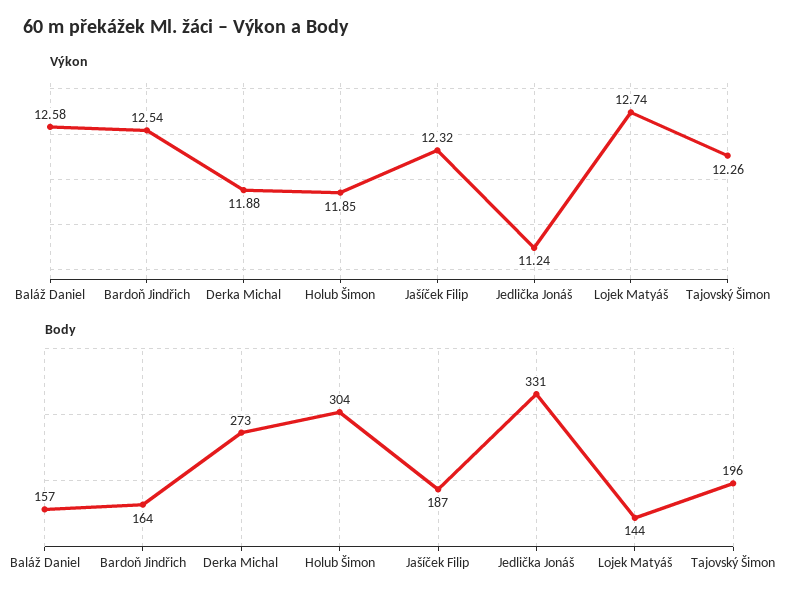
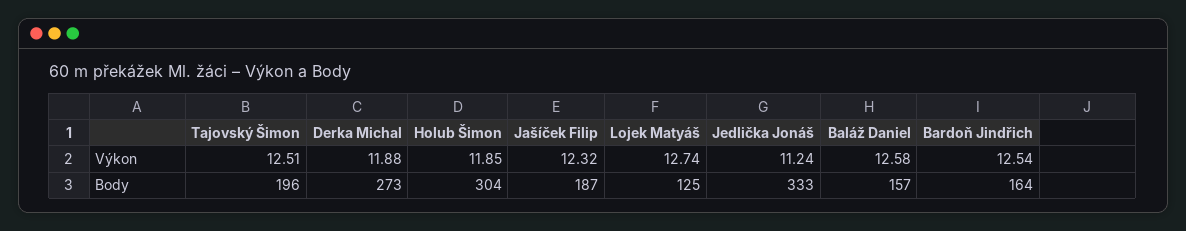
  {
    "Výkon": {
      "Baláž Daniel": 12.58,
      "Bardoň Jindřich": 12.54,
      "Derka Michal": 11.88,
      "Holub Šimon": 11.85,
      "Jašíček Filip": 12.32,
      "Jedlička Jonáš": 11.24,
      "Lojek Matyáš": 12.74,
-     "Tajovský Šimon": 12.26
+     "Tajovský Šimon": 12.51
    },
    "Body": {
      "Baláž Daniel": 157,
      "Bardoň Jindřich": 164,
      "Derka Michal": 273,
      "Holub Šimon": 304,
      "Jašíček Filip": 187,
-     "Jedlička Jonáš": 331,
+     "Jedlička Jonáš": 333,
-     "Lojek Matyáš": 144,
+     "Lojek Matyáš": 125,
      "Tajovský Šimon": 196
    }
  }

